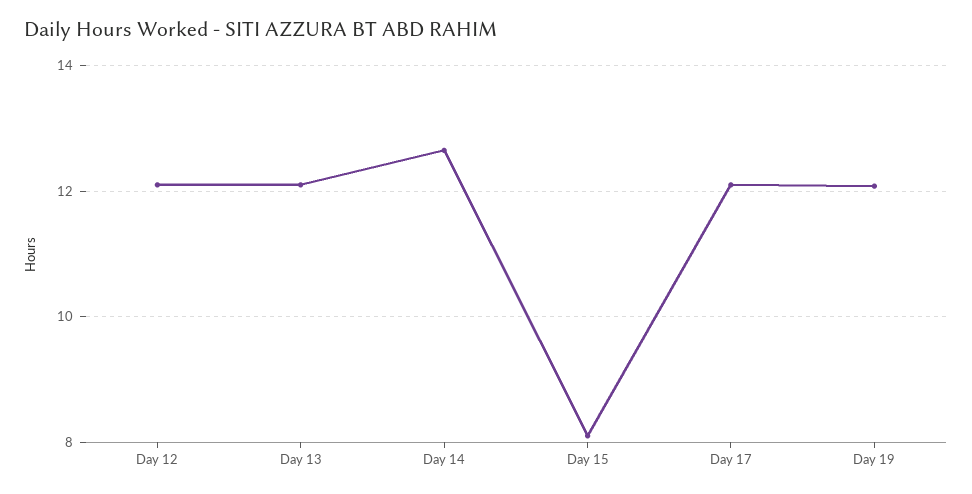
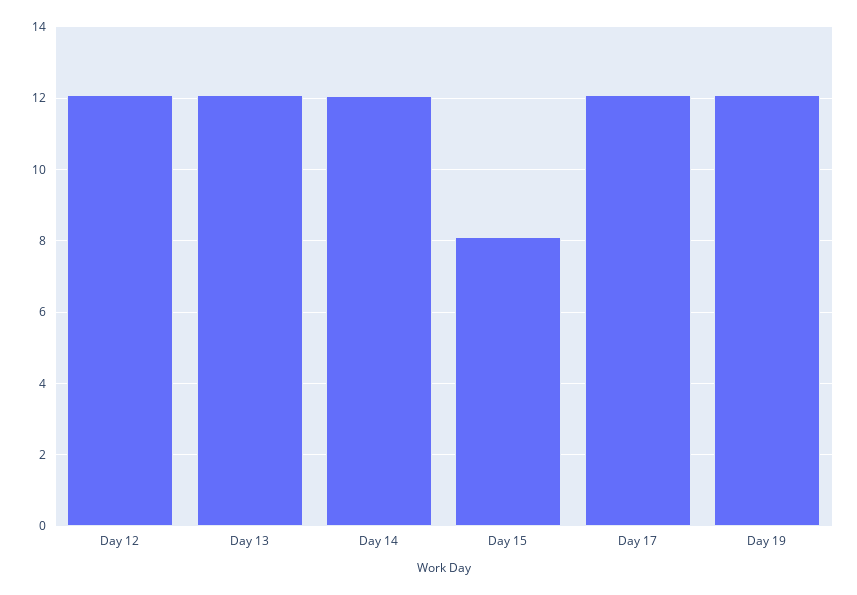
  {
    "Day 12": 12.2,
    "Day 13": 12.2,
-   "Day 14": 12.6,
+   "Day 14": 12,
    "Day 15": 8.2,
    "Day 17": 12.2,
    "Day 19": 12
  }

